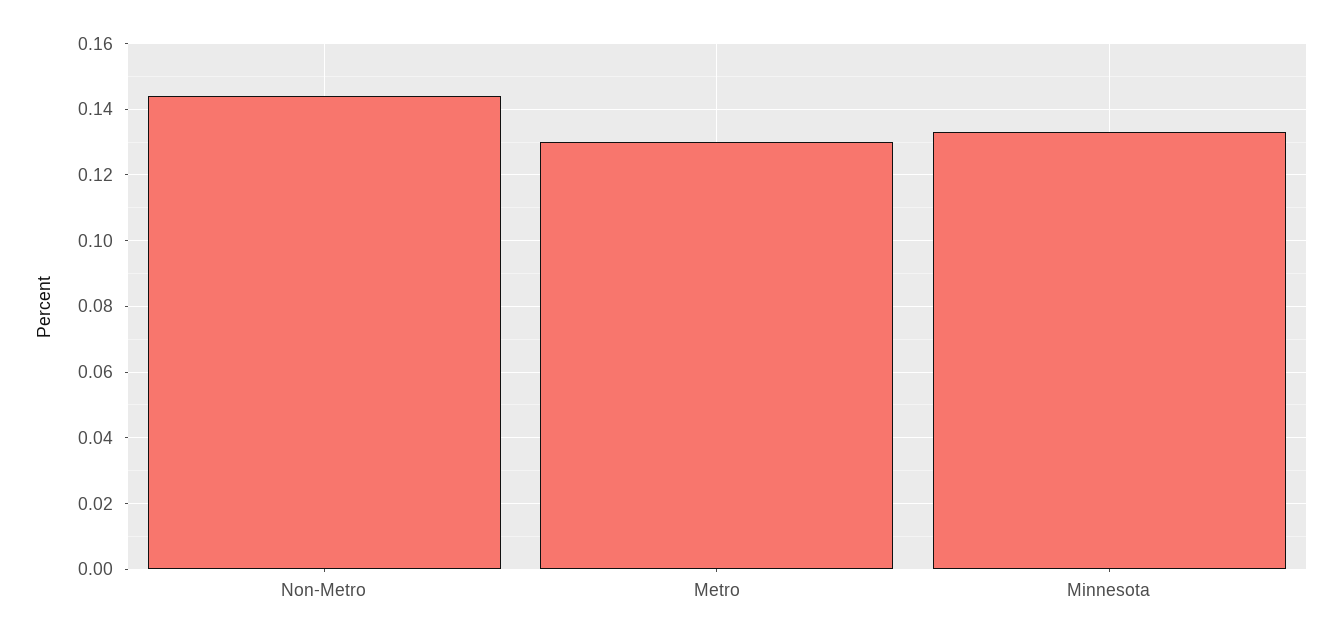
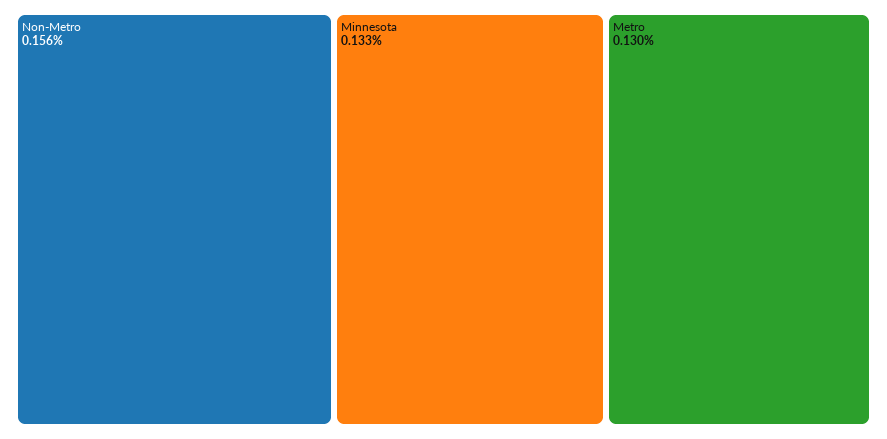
  {
-   "Non-Metro": 0.145,
+   "Non-Metro": 0.156,
    "Metro": 0.13,
    "Minnesota": 0.133
  }

